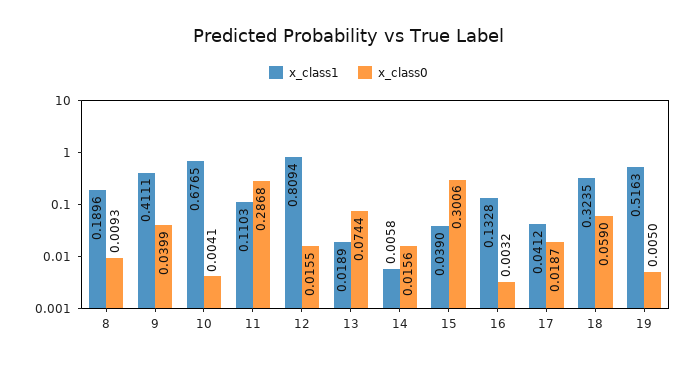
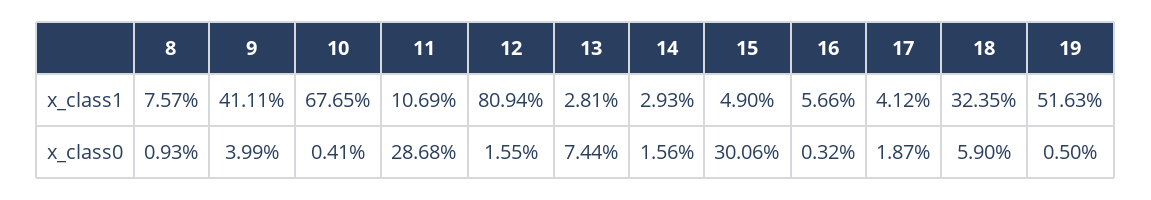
  {
    "x_class1": {
-     "8": 0.1896,
+     "8": 0.0757,
      "9": 0.4111,
      "10": 0.6765,
-     "11": 0.1103,
+     "11": 0.1069,
      "12": 0.8094,
-     "13": 0.0189,
+     "13": 0.0281,
-     "14": 0.0058,
+     "14": 0.0293,
-     "15": 0.039,
+     "15": 0.049,
-     "16": 0.1328,
+     "16": 0.0566,
      "17": 0.0412,
      "18": 0.3235,
      "19": 0.5163
    },
    "x_class0": {
      "8": 0.0093,
      "9": 0.0399,
      "10": 0.0041,
      "11": 0.2868,
      "12": 0.0155,
      "13": 0.0744,
      "14": 0.0156,
      "15": 0.3006,
      "16": 0.0032,
      "17": 0.0187,
      "18": 0.059,
      "19": 0.005
    }
  }

